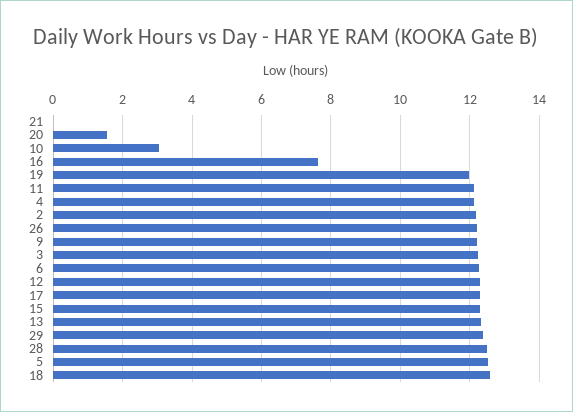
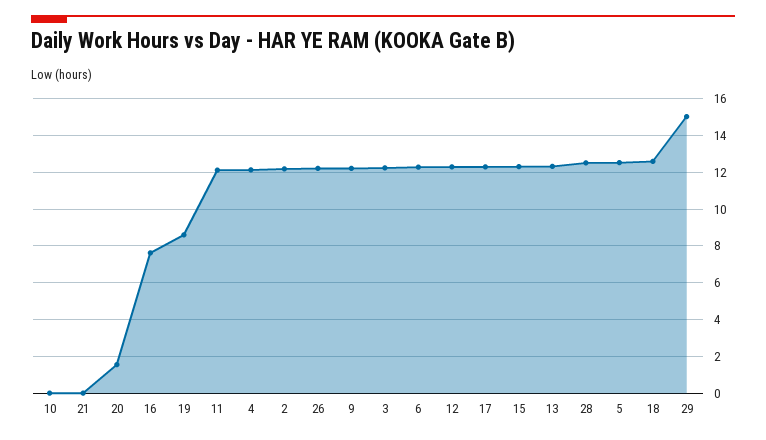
  {
    "21": 0,
    "20": 1.6,
-   "10": 3,
+   "10": 0,
    "16": 7.6,
-   "19": 12,
+   "19": 8.5,
    "11": 12.2,
    "4": 12.2,
    "2": 12.2,
    "26": 12.2,
    "9": 12.2,
    "3": 12.2,
    "6": 12.2,
    "12": 12.2,
    "17": 12.2,
    "15": 12.4,
    "13": 12.4,
-   "29": 12.4,
+   "29": 15,
    "28": 12.6,
    "5": 12.6,
    "18": 12.6
  }

